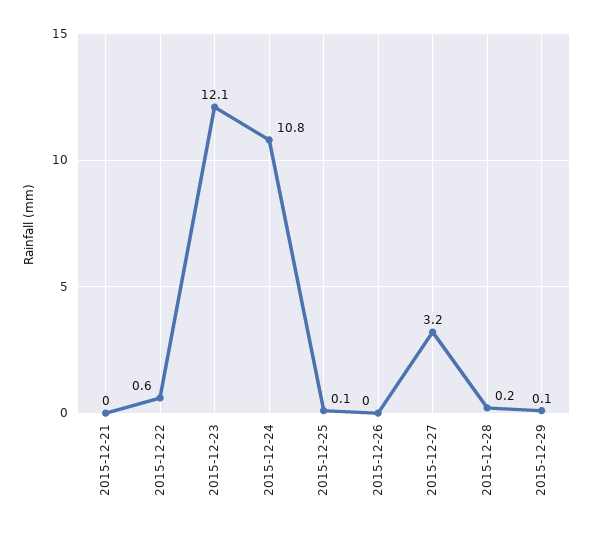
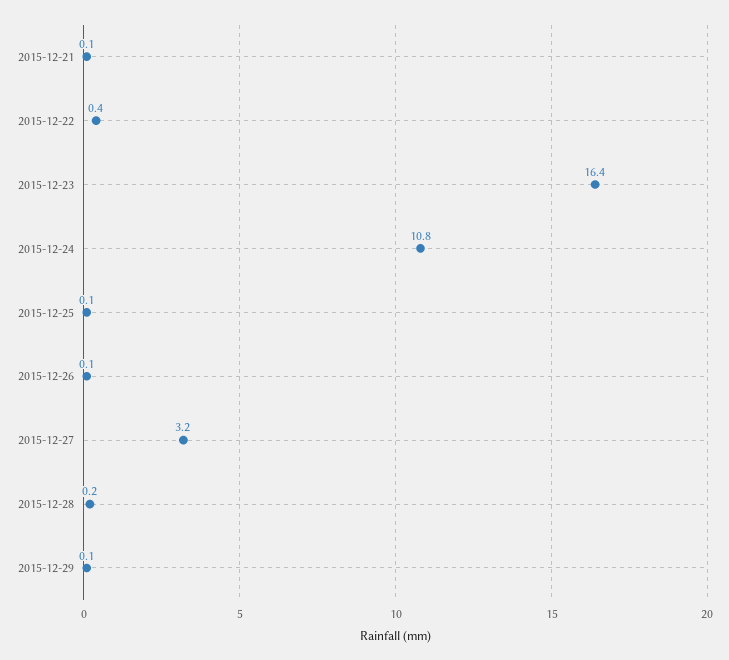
  {
-   "2015-12-21": 0,
+   "2015-12-21": 0.1,
-   "2015-12-22": 0.6,
+   "2015-12-22": 0.4,
-   "2015-12-23": 12.1,
+   "2015-12-23": 16.4,
    "2015-12-24": 10.8,
    "2015-12-25": 0.1,
-   "2015-12-26": 0,
+   "2015-12-26": 0.1,
    "2015-12-27": 3.2,
    "2015-12-28": 0.2,
    "2015-12-29": 0.1
  }

